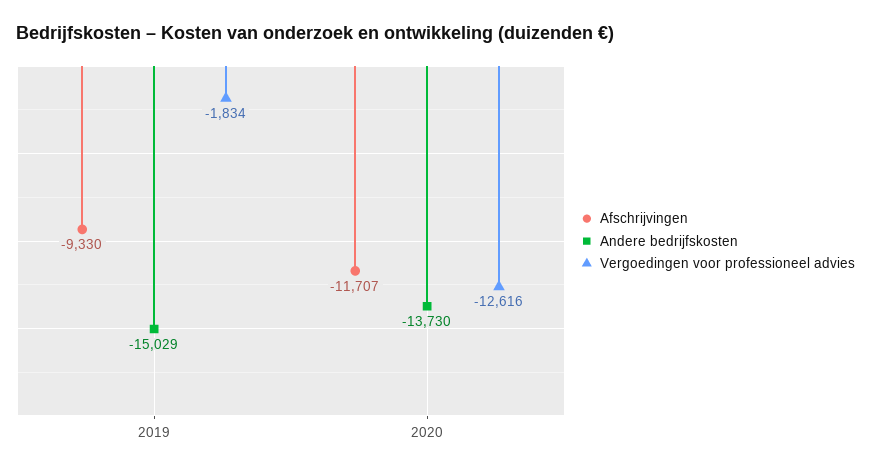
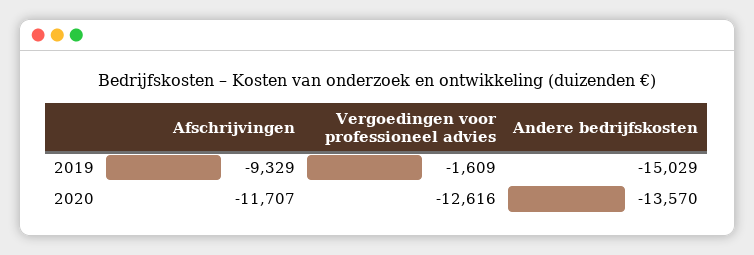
  {
    "Afschrijvingen": {
-     "2019": -9330,
+     "2019": -9329,
      "2020": -11707
    },
    "Andere bedrijfskosten": {
      "2019": -15029,
-     "2020": -13730
+     "2020": -13570
    },
    "Vergoedingen voor professioneel advies": {
-     "2019": -1834,
+     "2019": -1609,
      "2020": -12616
    }
  }

